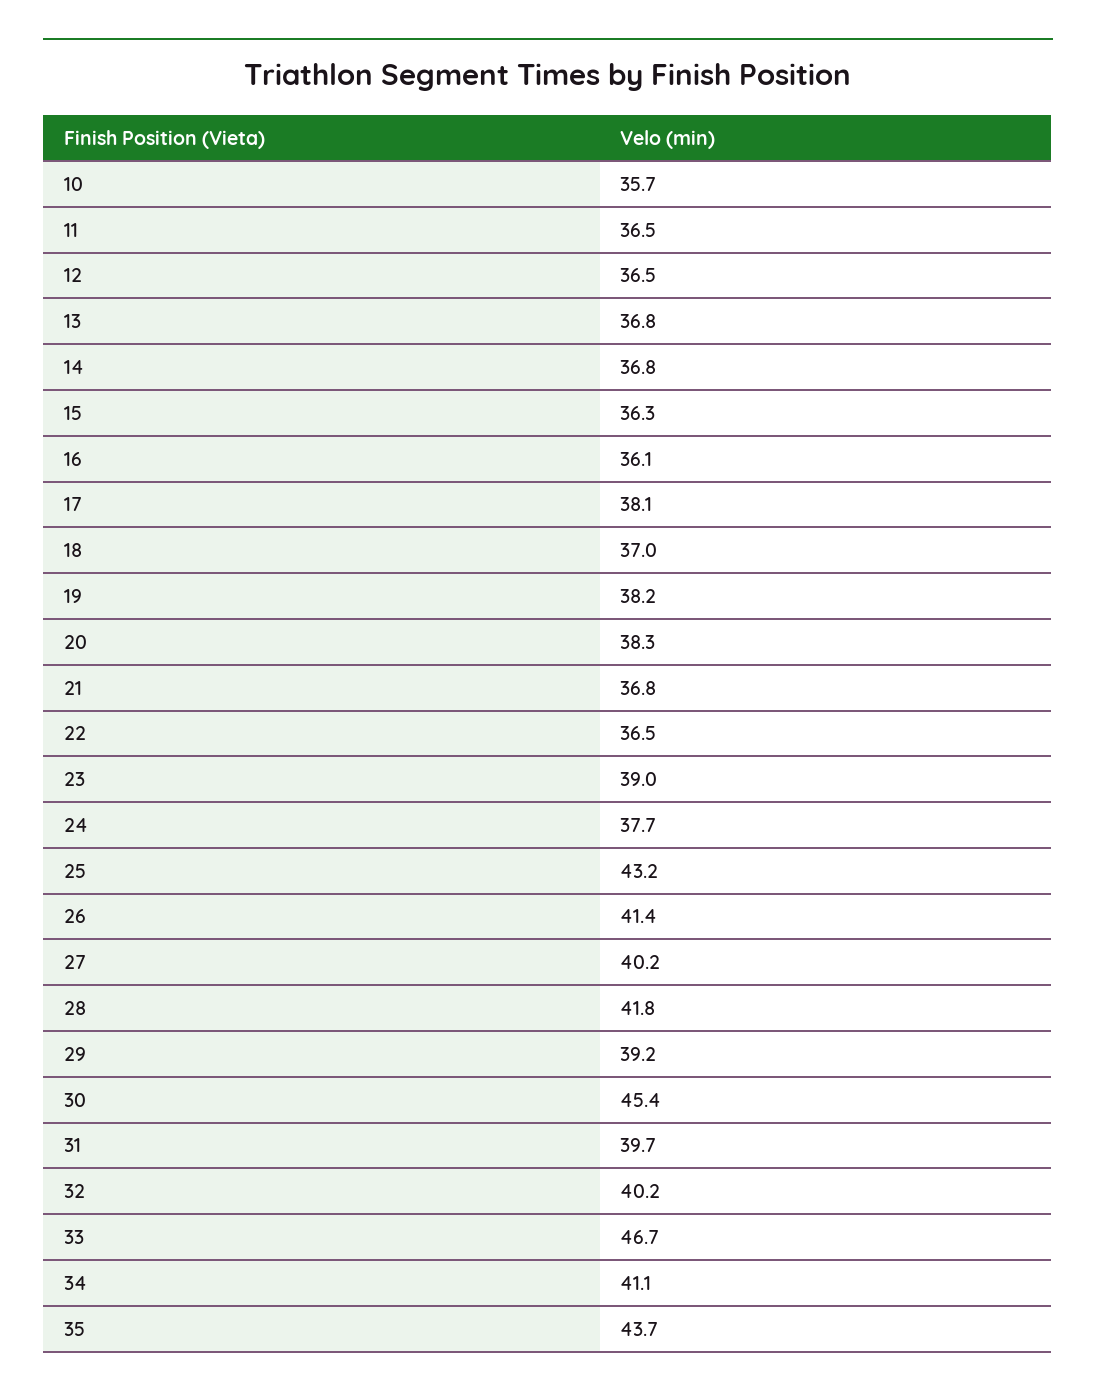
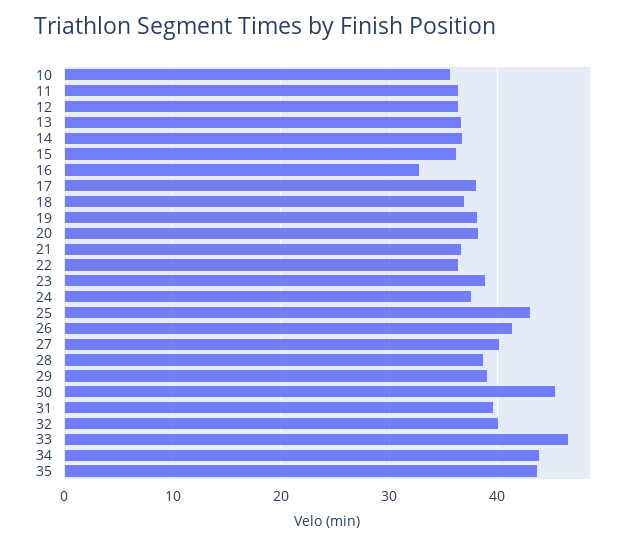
  {
    "10": 35.7,
    "11": 36.5,
    "12": 36.5,
    "13": 36.8,
    "14": 36.8,
    "15": 36.3,
-   "16": 36.1,
+   "16": 33,
    "17": 38.1,
    "18": 37,
    "19": 38.2,
    "20": 38.3,
    "21": 36.8,
    "22": 36.5,
    "23": 39,
    "24": 37.7,
    "25": 43.2,
    "26": 41.4,
    "27": 40.2,
-   "28": 41.8,
+   "28": 39,
    "29": 39.2,
    "30": 45.4,
    "31": 39.7,
    "32": 40.2,
    "33": 46.7,
-   "34": 41.1,
+   "34": 44,
    "35": 43.7
  }

